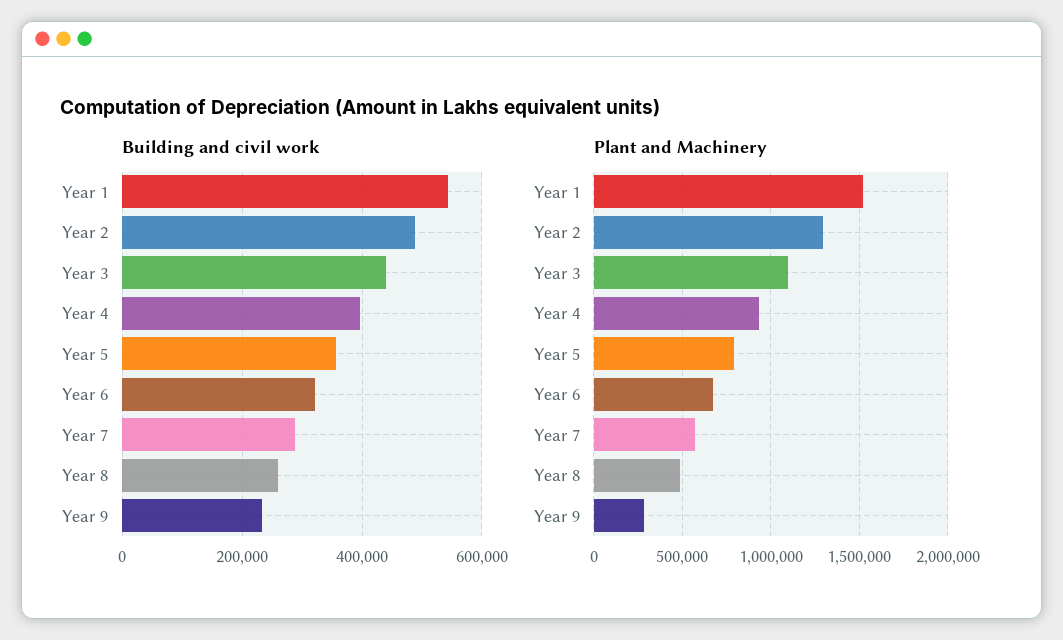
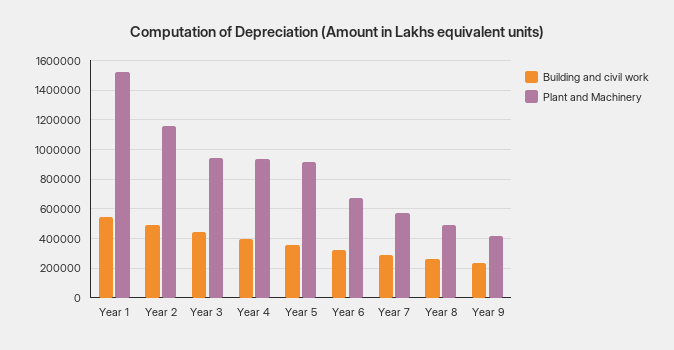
  {
    "Building and civil work": {
      "Year 1": 540000,
      "Year 2": 480000,
      "Year 3": 440000,
      "Year 4": 400000,
      "Year 5": 360000,
      "Year 6": 320000,
      "Year 7": 280000,
      "Year 8": 260000,
      "Year 9": 240000
    },
    "Plant and Machinery": {
      "Year 1": 1500000,
-     "Year 2": 1300000,
+     "Year 2": 1150000,
-     "Year 3": 1100000,
+     "Year 3": 950000,
      "Year 4": 950000,
-     "Year 5": 800000,
+     "Year 5": 900000,
      "Year 6": 700000,
      "Year 7": 550000,
      "Year 8": 500000,
-     "Year 9": 300000
+     "Year 9": 400000
    }
  }

